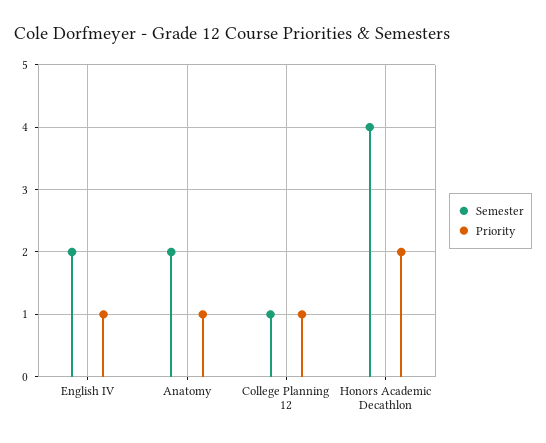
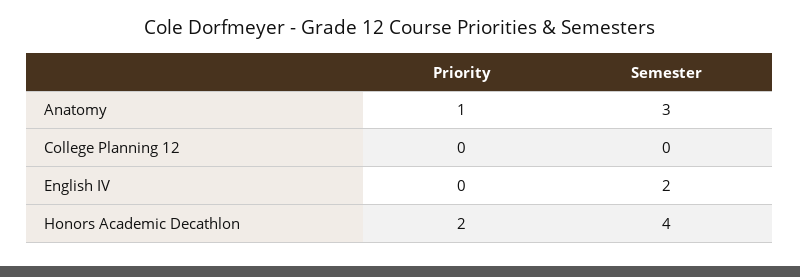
  {
    "Semester": {
      "English IV": 2,
-     "Anatomy": 2,
+     "Anatomy": 3,
-     "College Planning 12": 1,
+     "College Planning 12": 0,
      "Honors Academic Decathlon": 4
    },
    "Priority": {
-     "English IV": 1,
+     "English IV": 0,
      "Anatomy": 1,
-     "College Planning 12": 1,
+     "College Planning 12": 0,
      "Honors Academic Decathlon": 2
    }
  }

